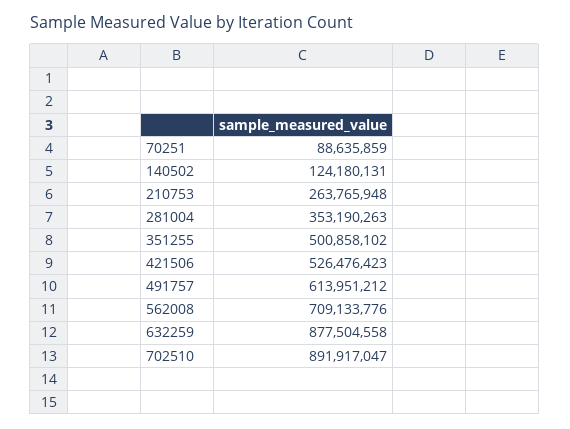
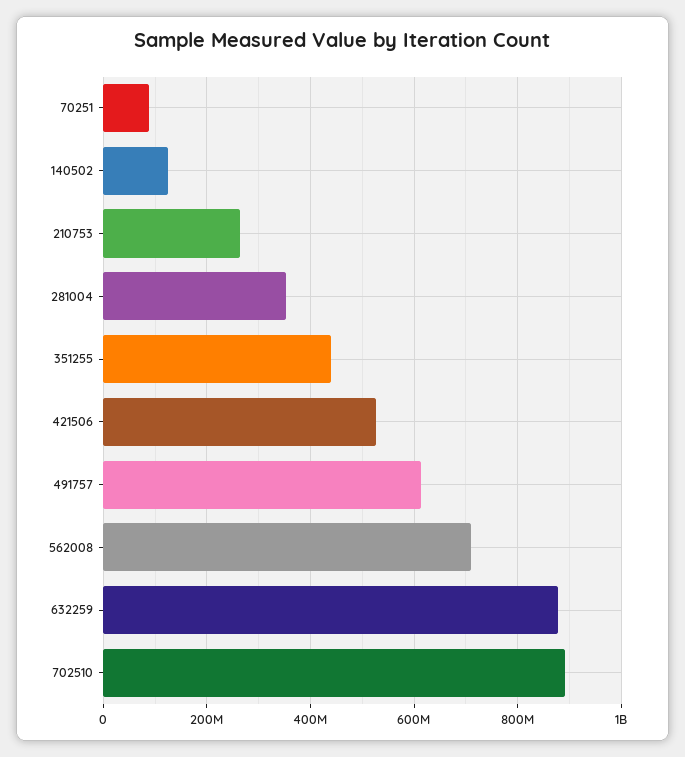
  {
    "70251": 88635859,
    "140502": 124180131,
    "210753": 263765948,
    "281004": 353190263,
-   "351255": 500858102,
+   "351255": 440000000,
    "421506": 526476423,
    "491757": 613951212,
    "562008": 709133776,
    "632259": 877504558,
    "702510": 891917047
  }

